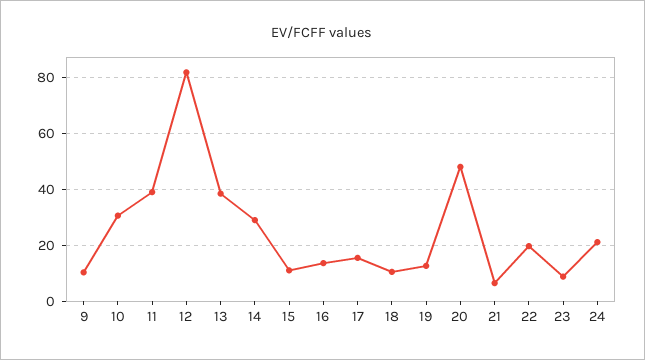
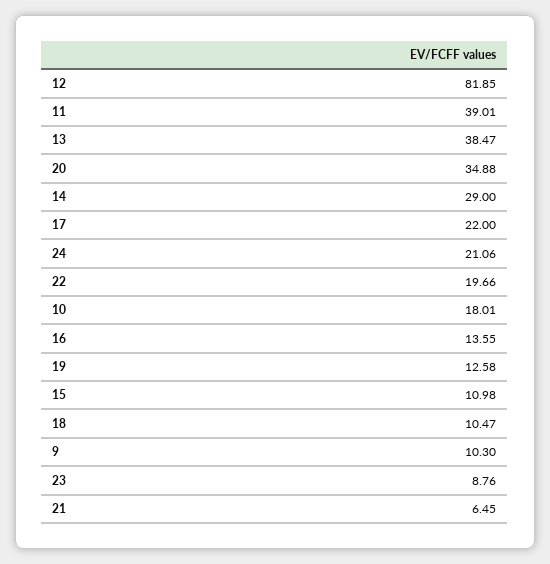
  {
    "9": 10.3,
-   "10": 30,
+   "10": 18.01,
    "11": 39.01,
    "12": 81.85,
    "13": 38.47,
    "14": 29,
    "15": 10.98,
    "16": 13.55,
-   "17": 15,
+   "17": 22,
    "18": 10.47,
    "19": 12.58,
-   "20": 47.5,
+   "20": 34.88,
    "21": 6.45,
    "22": 19.66,
    "23": 8.76,
    "24": 21.06
  }

